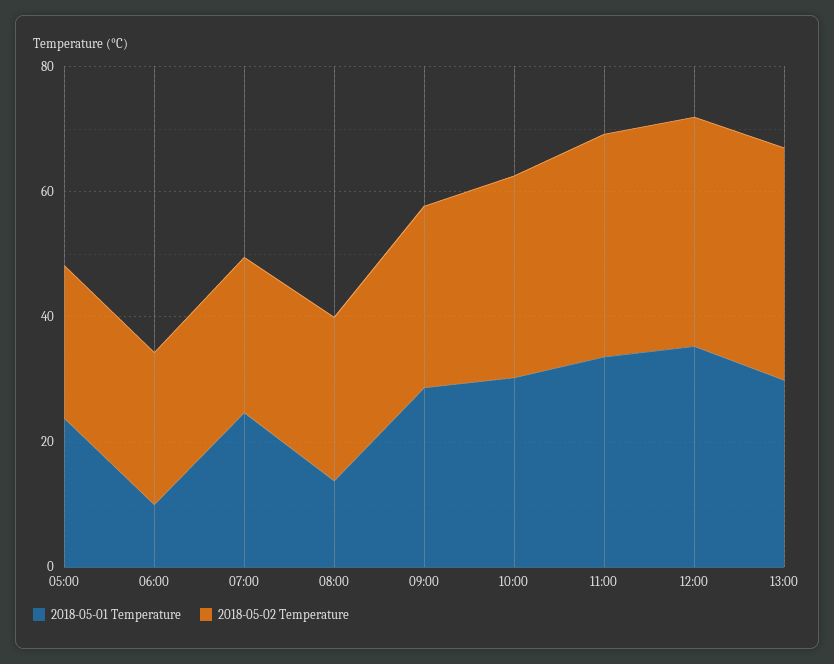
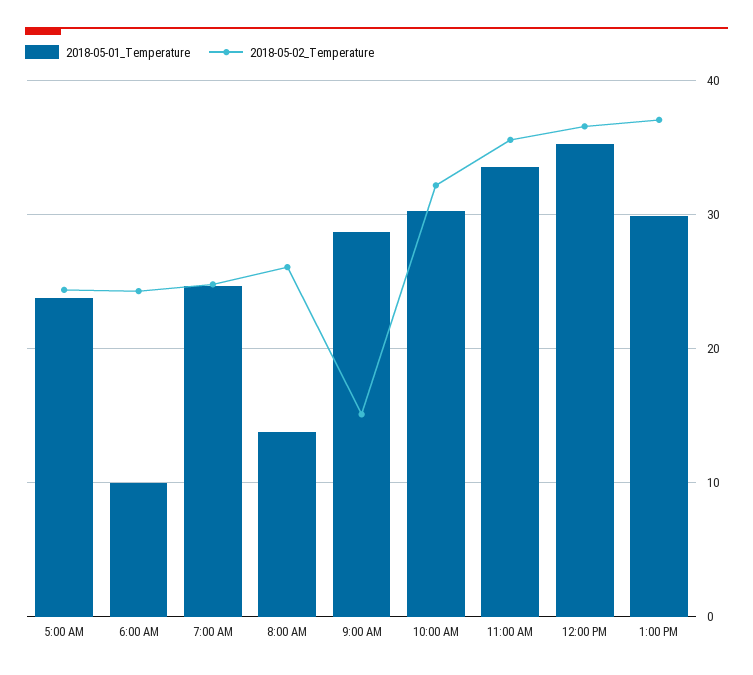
  {
    "2018-05-01 Temperature": {
      "05:00": 24,
      "06:00": 10,
      "07:00": 25,
      "08:00": 14,
      "09:00": 29,
      "10:00": 30,
      "11:00": 34,
      "12:00": 35,
      "13:00": 30
    },
    "2018-05-02 Temperature": {
      "05:00": 24,
      "06:00": 24,
      "07:00": 25,
      "08:00": 26,
-     "09:00": 30,
+     "09:00": 15,
      "10:00": 32,
      "11:00": 36,
      "12:00": 37,
      "13:00": 37
    }
  }

